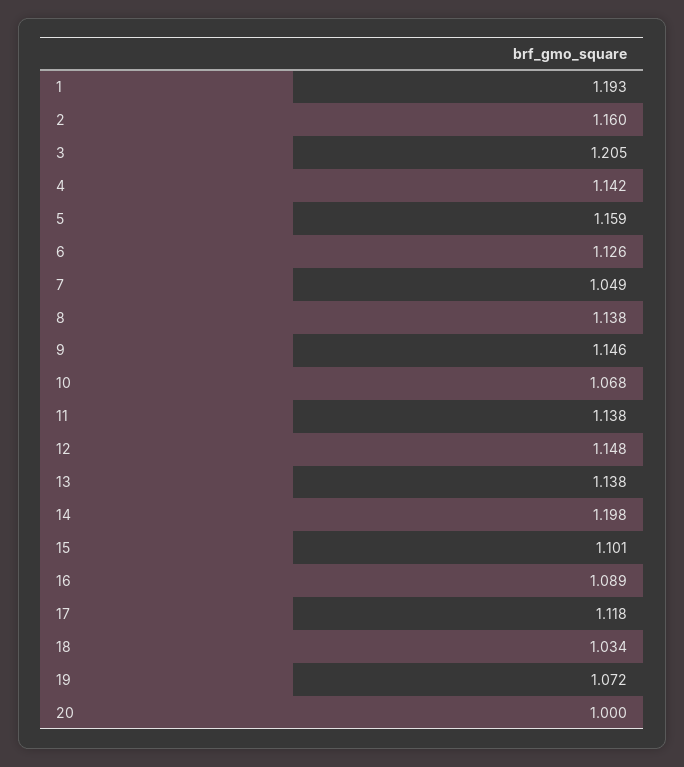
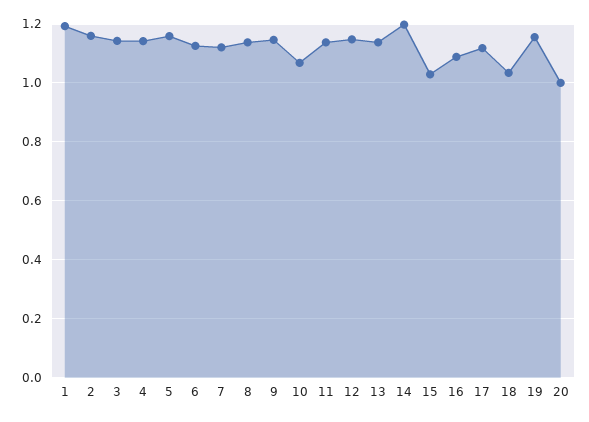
  {
    "1": 1.193,
    "2": 1.16,
-   "3": 1.205,
+   "3": 1.15,
    "4": 1.142,
    "5": 1.159,
    "6": 1.126,
-   "7": 1.049,
+   "7": 1.125,
    "8": 1.138,
    "9": 1.146,
    "10": 1.068,
    "11": 1.138,
    "12": 1.148,
    "13": 1.138,
    "14": 1.198,
-   "15": 1.101,
+   "15": 1.025,
    "16": 1.089,
    "17": 1.118,
    "18": 1.034,
-   "19": 1.072,
+   "19": 1.15,
    "20": 1
  }

